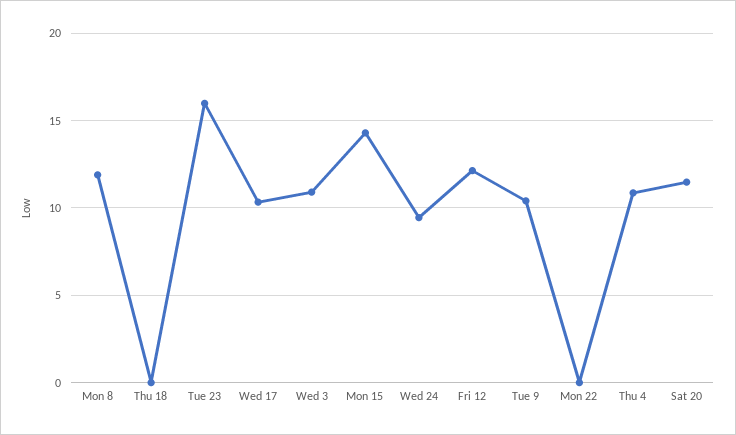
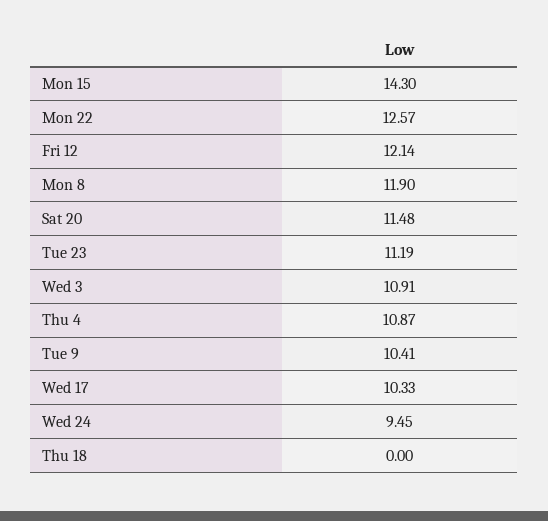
  {
    "Mon 8": 11.9,
    "Thu 18": 0,
-   "Tue 23": 16,
+   "Tue 23": 11.19,
    "Wed 17": 10.33,
    "Wed 3": 10.91,
    "Mon 15": 14.3,
    "Wed 24": 9.45,
    "Fri 12": 12.14,
    "Tue 9": 10.41,
-   "Mon 22": 0,
+   "Mon 22": 12.57,
    "Thu 4": 10.87,
    "Sat 20": 11.48
  }

